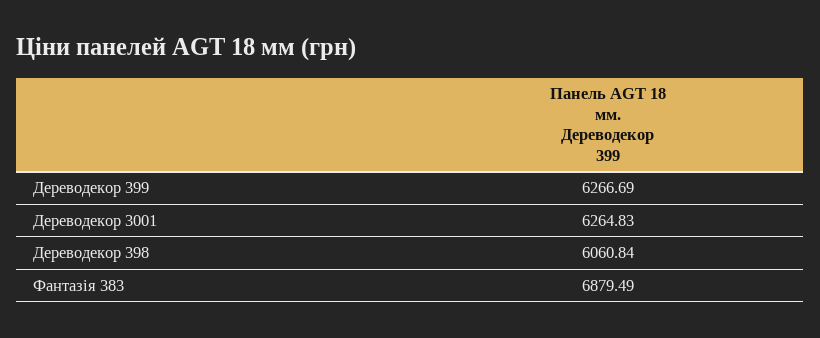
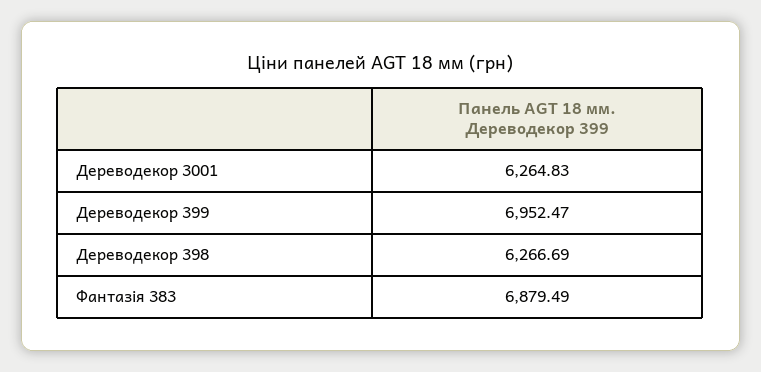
  {
-   "Дереводекор 399": 6266.69,
+   "Дереводекор 399": 6952.47,
    "Дереводекор 3001": 6264.83,
-   "Дереводекор 398": 6060.84,
+   "Дереводекор 398": 6266.69,
    "Фантазія 383": 6879.49
  }

